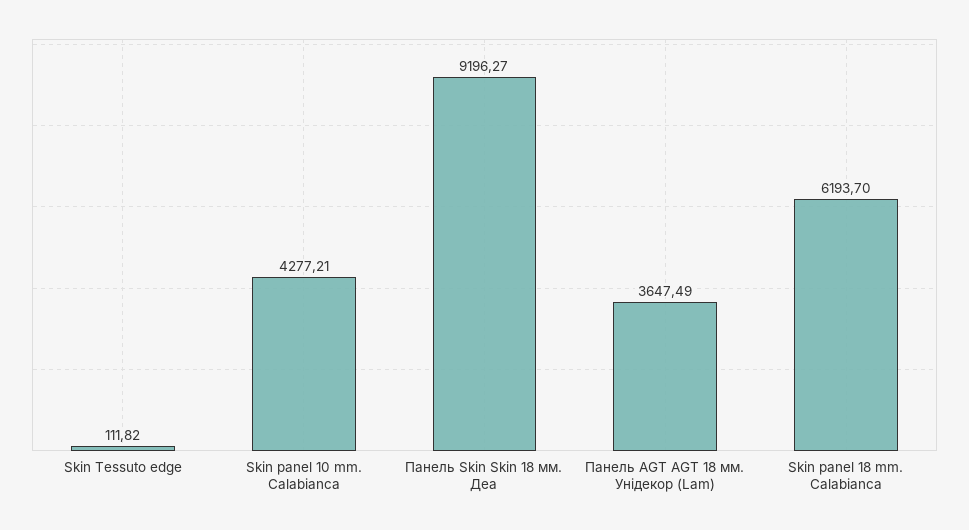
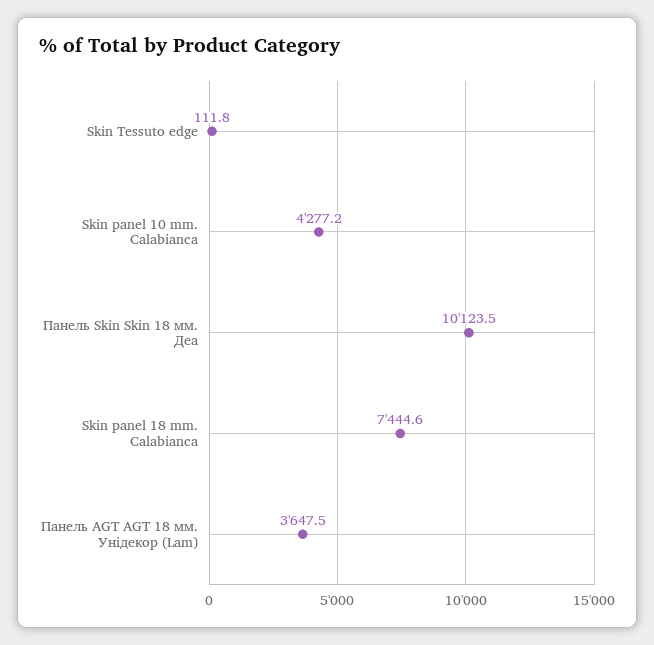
  {
    "Skin Tessuto edge": 111.82,
    "Skin panel 10 mm. Calabianca": 4277.21,
-   "Панель Skin Skin 18 мм. Деа": 9196.27,
+   "Панель Skin Skin 18 мм. Деа": 10123.5,
    "Панель AGT AGT 18 мм. Унідекор (Lam)": 3647.49,
-   "Skin panel 18 mm. Calabianca": 6193.7
+   "Skin panel 18 mm. Calabianca": 7444.6
  }

